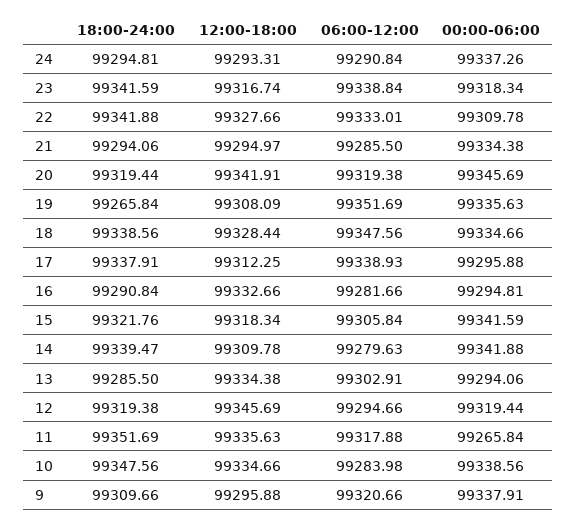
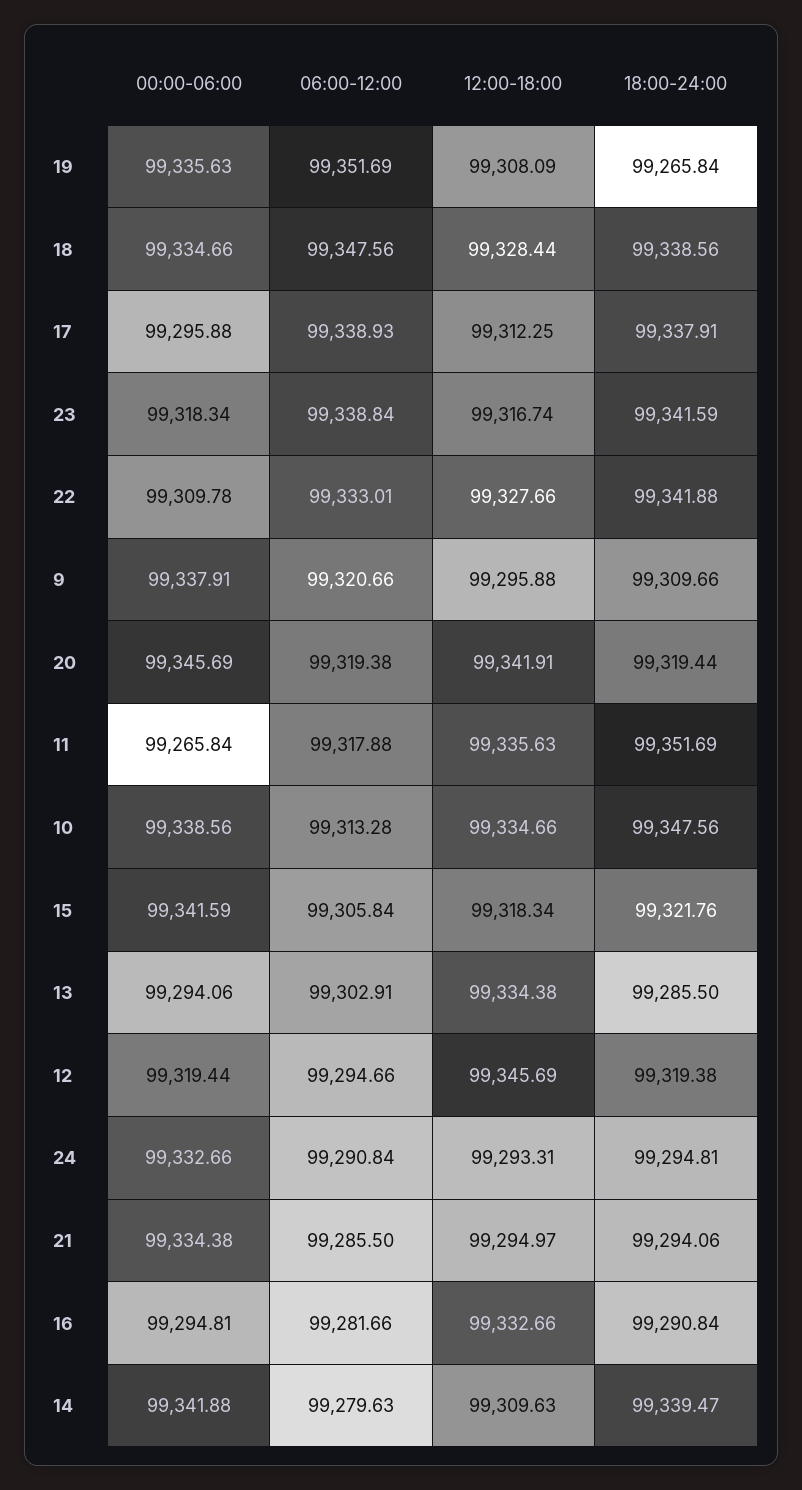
  {
    "18:00-24:00": {
      "24": 99294.81,
      "23": 99341.59,
      "22": 99341.88,
      "21": 99294.06,
      "20": 99319.44,
      "19": 99265.84,
      "18": 99338.56,
      "17": 99337.91,
      "16": 99290.84,
      "15": 99321.76,
      "14": 99339.47,
      "13": 99285.5,
      "12": 99319.38,
      "11": 99351.69,
      "10": 99347.56,
      "9": 99309.66
    },
    "12:00-18:00": {
      "24": 99293.31,
      "23": 99316.74,
      "22": 99327.66,
      "21": 99294.97,
      "20": 99341.91,
      "19": 99308.09,
      "18": 99328.44,
      "17": 99312.25,
      "16": 99332.66,
      "15": 99318.34,
-     "14": 99309.78,
+     "14": 99309.63,
      "13": 99334.38,
      "12": 99345.69,
      "11": 99335.63,
      "10": 99334.66,
      "9": 99295.88
    },
    "06:00-12:00": {
      "24": 99290.84,
      "23": 99338.84,
      "22": 99333.01,
      "21": 99285.5,
      "20": 99319.38,
      "19": 99351.69,
      "18": 99347.56,
      "17": 99338.93,
      "16": 99281.66,
      "15": 99305.84,
      "14": 99279.63,
      "13": 99302.91,
      "12": 99294.66,
      "11": 99317.88,
-     "10": 99283.98,
+     "10": 99313.28,
      "9": 99320.66
    },
    "00:00-06:00": {
-     "24": 99337.26,
+     "24": 99332.66,
      "23": 99318.34,
      "22": 99309.78,
      "21": 99334.38,
      "20": 99345.69,
      "19": 99335.63,
      "18": 99334.66,
      "17": 99295.88,
      "16": 99294.81,
      "15": 99341.59,
      "14": 99341.88,
      "13": 99294.06,
      "12": 99319.44,
      "11": 99265.84,
      "10": 99338.56,
      "9": 99337.91
    }
  }

